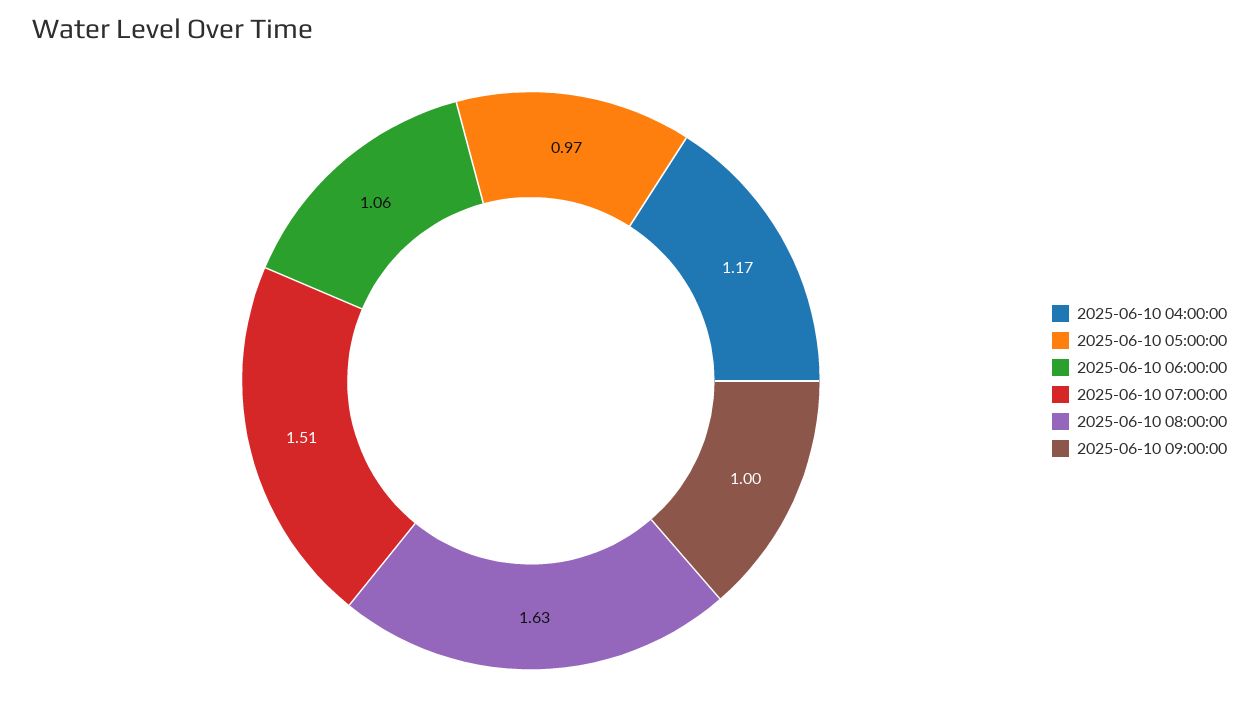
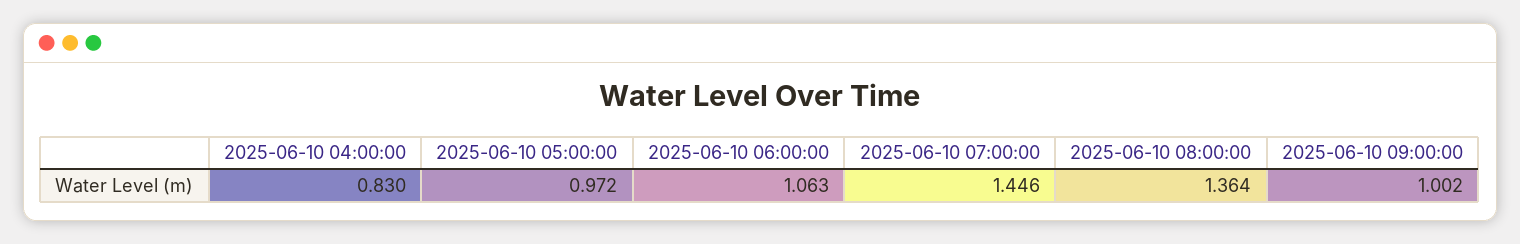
  {
-   "2025-06-10 04:00:00": 1.17,
+   "2025-06-10 04:00:00": 0.83,
    "2025-06-10 05:00:00": 0.972,
    "2025-06-10 06:00:00": 1.063,
-   "2025-06-10 07:00:00": 1.51,
+   "2025-06-10 07:00:00": 1.446,
-   "2025-06-10 08:00:00": 1.63,
+   "2025-06-10 08:00:00": 1.364,
    "2025-06-10 09:00:00": 1.002
  }

